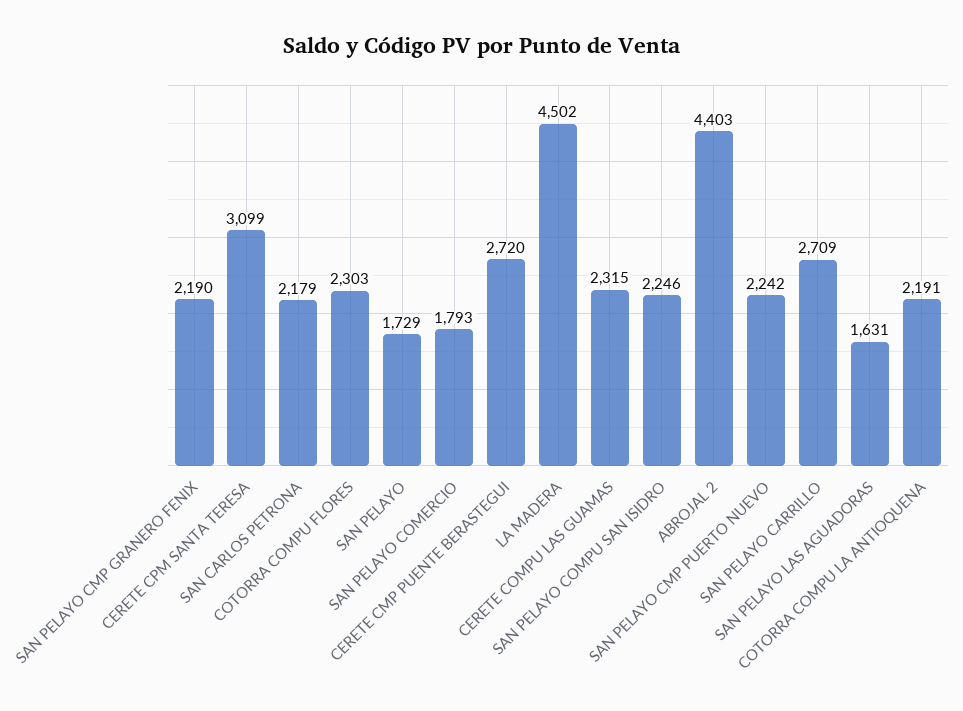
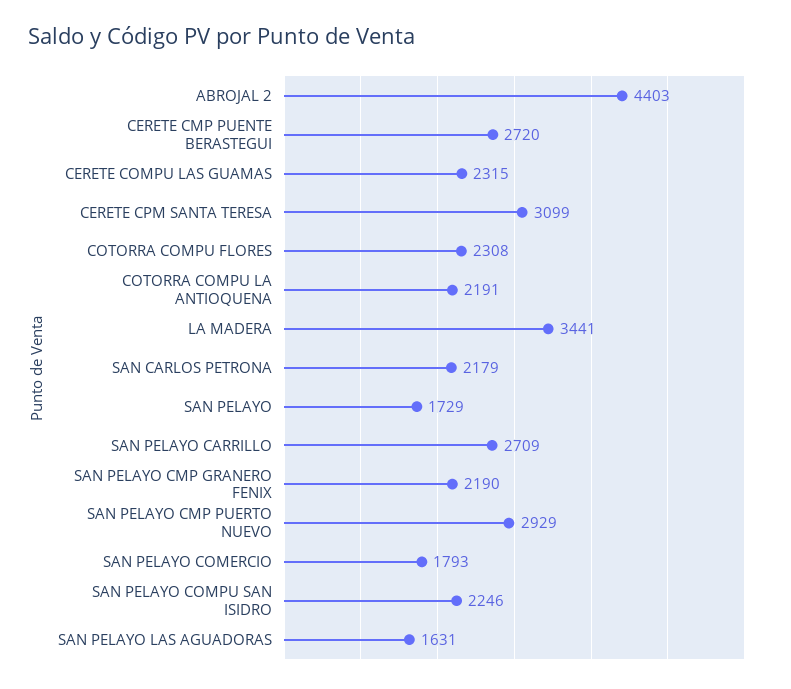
  {
    "SAN PELAYO CMP GRANERO FENIX": 2190,
    "CERETE CPM SANTA TERESA": 3099,
    "SAN CARLOS PETRONA": 2179,
-   "COTORRA COMPU FLORES": 2303,
+   "COTORRA COMPU FLORES": 2308,
    "SAN PELAYO": 1729,
    "SAN PELAYO COMERCIO": 1793,
    "CERETE CMP PUENTE BERASTEGUI": 2720,
-   "LA MADERA": 4502,
+   "LA MADERA": 3441,
    "CERETE COMPU LAS GUAMAS": 2315,
    "SAN PELAYO COMPU SAN ISIDRO": 2246,
    "ABROJAL 2": 4403,
-   "SAN PELAYO CMP PUERTO NUEVO": 2242,
+   "SAN PELAYO CMP PUERTO NUEVO": 2929,
    "SAN PELAYO CARRILLO": 2709,
    "SAN PELAYO LAS AGUADORAS": 1631,
    "COTORRA COMPU LA ANTIOQUENA": 2191
  }

